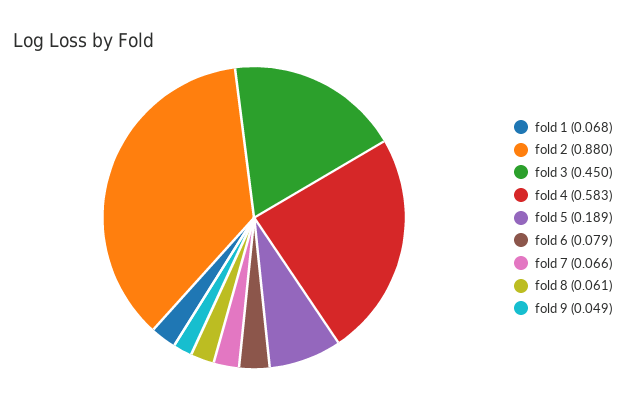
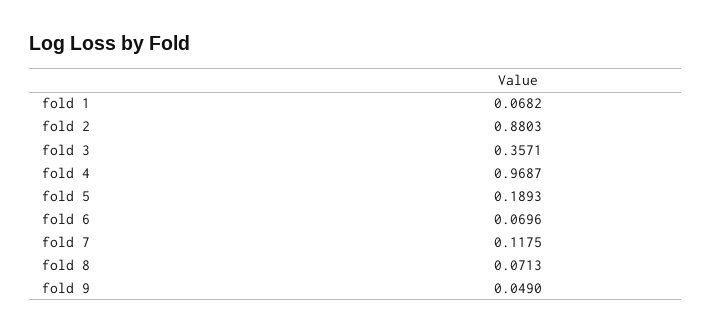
  {
    "fold 1": 0.0682,
    "fold 2": 0.8803,
-   "fold 3": 0.45,
+   "fold 3": 0.3571,
-   "fold 4": 0.583,
+   "fold 4": 0.9687,
    "fold 5": 0.1893,
-   "fold 6": 0.079,
+   "fold 6": 0.0696,
-   "fold 7": 0.066,
+   "fold 7": 0.1175,
-   "fold 8": 0.061,
+   "fold 8": 0.0713,
    "fold 9": 0.049
  }

